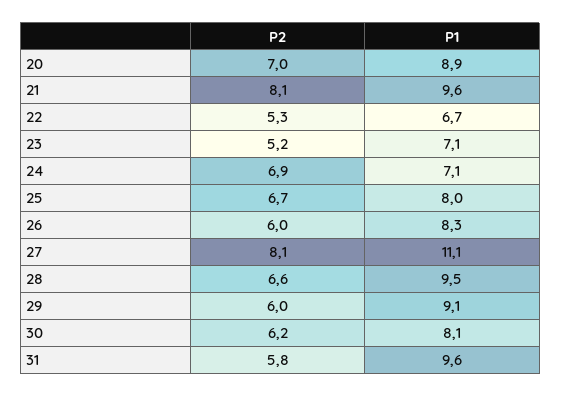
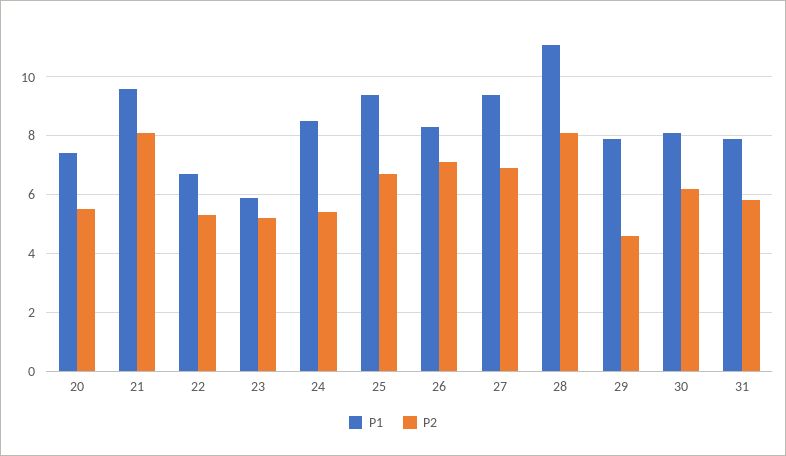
  {
    "P2": {
-     "20": 7,
+     "20": 5.5,
      "21": 8.1,
      "22": 5.3,
      "23": 5.2,
-     "24": 6.9,
+     "24": 5.5,
      "25": 6.7,
-     "26": 6,
+     "26": 7,
-     "27": 8.1,
+     "27": 7,
-     "28": 6.6,
+     "28": 8,
-     "29": 6,
+     "29": 4.5,
      "30": 6.2,
      "31": 5.8
    },
    "P1": {
-     "20": 8.9,
+     "20": 7.5,
      "21": 9.6,
      "22": 6.7,
-     "23": 7.1,
+     "23": 6,
-     "24": 7.1,
+     "24": 8.5,
-     "25": 8,
+     "25": 9.5,
      "26": 8.3,
-     "27": 11.1,
+     "27": 9.5,
-     "28": 9.5,
+     "28": 11,
-     "29": 9.1,
+     "29": 8,
      "30": 8.1,
-     "31": 9.6
+     "31": 8
    }
  }

